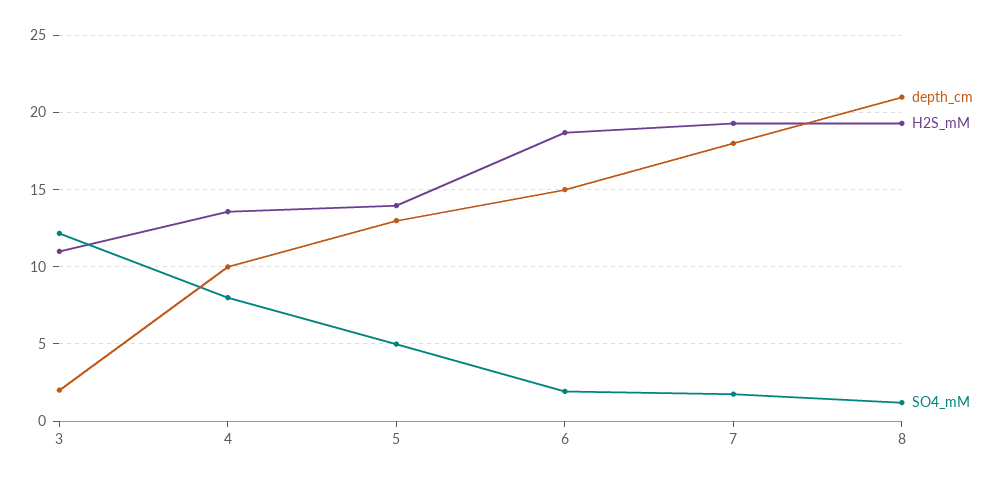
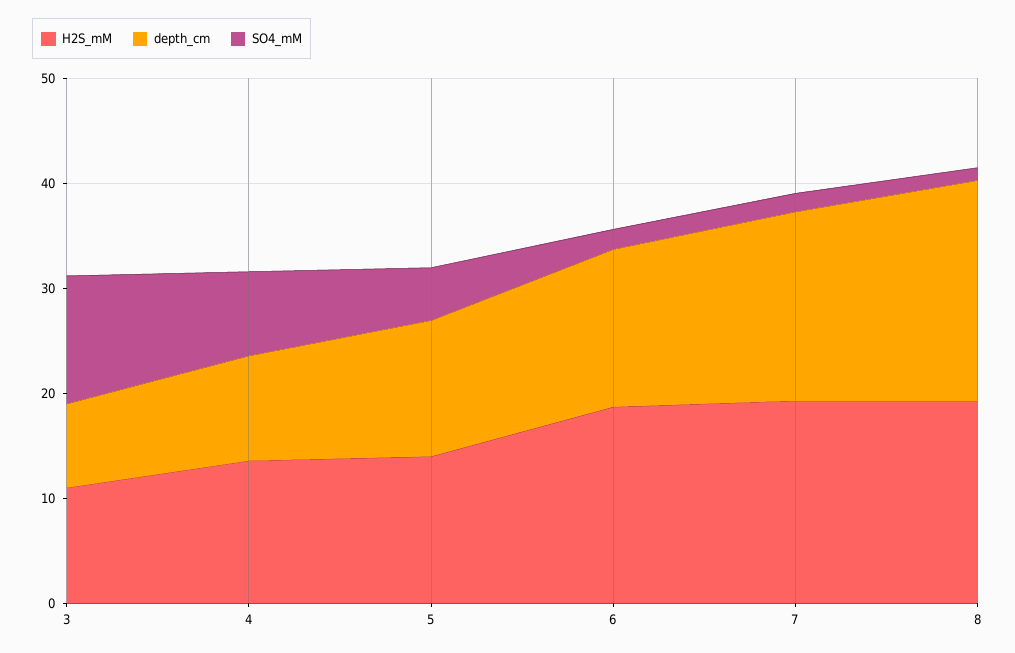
  {
    "depth_cm": {
-     "3": 2,
+     "3": 8,
      "4": 10,
      "5": 13,
      "6": 15,
      "7": 18,
      "8": 21
    },
    "H2S_mM": {
      "3": 11,
      "4": 13.5,
      "5": 14,
      "6": 18.5,
      "7": 19.5,
      "8": 19.5
    },
    "SO4_mM": {
      "3": 12,
      "4": 8,
      "5": 5,
      "6": 2,
      "7": 1.5,
      "8": 1
    }
  }

